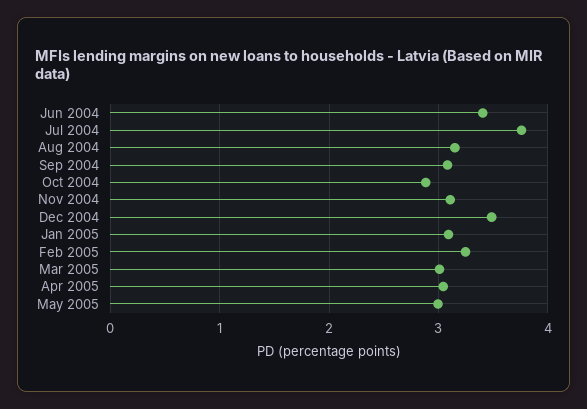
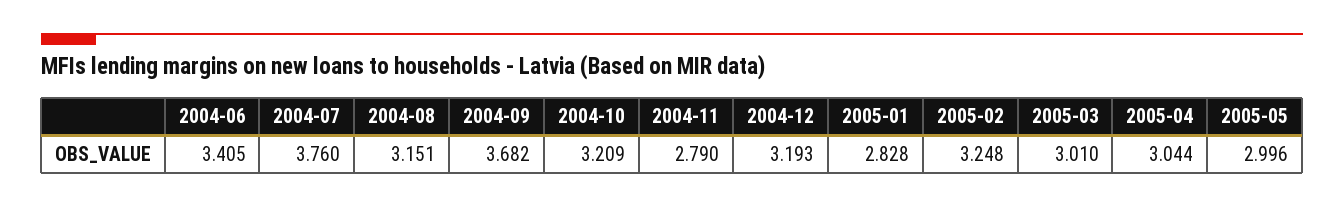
  {
    "Jun 2004": 3.405,
    "Jul 2004": 3.76,
    "Aug 2004": 3.151,
-   "Sep 2004": 3.1,
+   "Sep 2004": 3.682,
-   "Oct 2004": 2.9,
+   "Oct 2004": 3.209,
-   "Nov 2004": 3.1,
+   "Nov 2004": 2.79,
-   "Dec 2004": 3.5,
+   "Dec 2004": 3.193,
-   "Jan 2005": 3.1,
+   "Jan 2005": 2.828,
    "Feb 2005": 3.248,
    "Mar 2005": 3.01,
    "Apr 2005": 3.044,
    "May 2005": 2.996
  }

